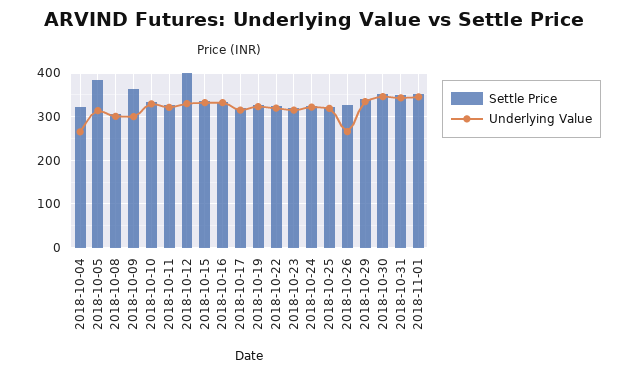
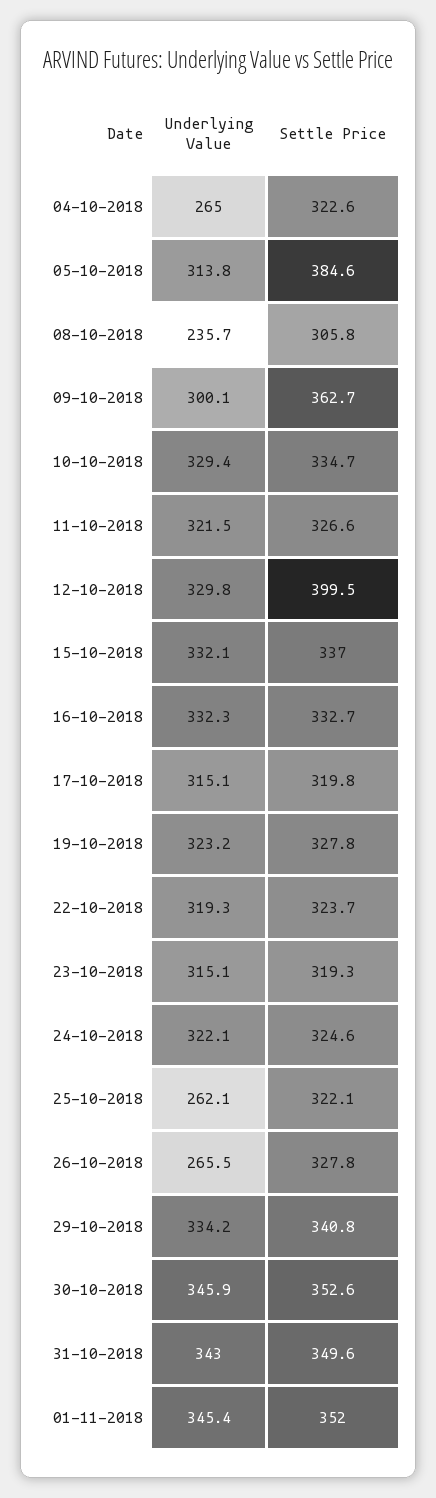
  {
    "Settle Price": {
      "2018-10-04": 322.6,
      "2018-10-05": 384.6,
      "2018-10-08": 305.8,
      "2018-10-09": 362.7,
      "2018-10-10": 334.7,
      "2018-10-11": 326.6,
      "2018-10-12": 399.5,
      "2018-10-15": 337,
      "2018-10-16": 332.7,
      "2018-10-17": 319.8,
      "2018-10-19": 327.8,
      "2018-10-22": 323.7,
      "2018-10-23": 319.3,
      "2018-10-24": 324.6,
      "2018-10-25": 322.1,
      "2018-10-26": 327.8,
      "2018-10-29": 340.8,
      "2018-10-30": 352.6,
      "2018-10-31": 349.6,
      "2018-11-01": 352
    },
    "Underlying Value": {
      "2018-10-04": 265,
      "2018-10-05": 313.8,
-     "2018-10-08": 300,
+     "2018-10-08": 235.7,
      "2018-10-09": 300.1,
      "2018-10-10": 329.4,
      "2018-10-11": 321.5,
      "2018-10-12": 329.8,
      "2018-10-15": 332.1,
      "2018-10-16": 332.3,
      "2018-10-17": 315.1,
      "2018-10-19": 323.2,
      "2018-10-22": 319.3,
      "2018-10-23": 315.1,
      "2018-10-24": 322.1,
-     "2018-10-25": 320,
+     "2018-10-25": 262.1,
      "2018-10-26": 265.5,
      "2018-10-29": 334.2,
      "2018-10-30": 345.9,
      "2018-10-31": 343,
      "2018-11-01": 345.4
    }
  }

